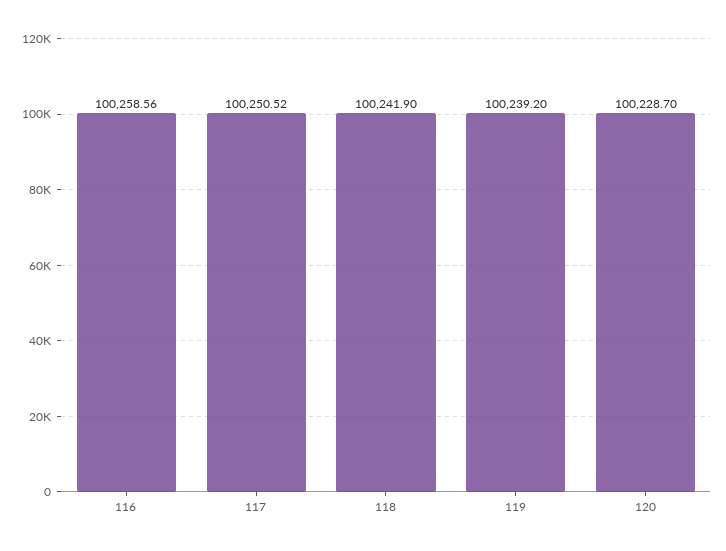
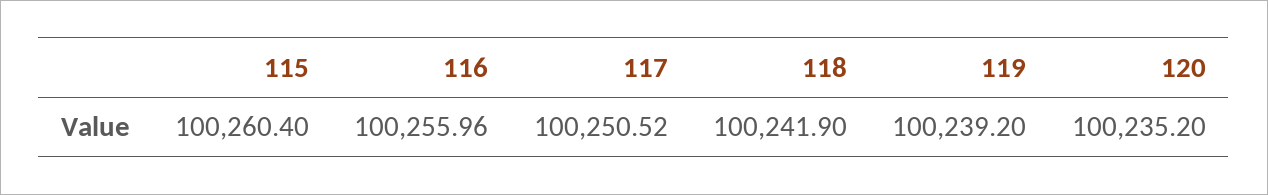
  {
-   "116": 100258.56,
+   "116": 100255.96,
    "117": 100250.52,
    "118": 100241.9,
    "119": 100239.2,
-   "120": 100228.7
+   "120": 100235.2,
+   "115": 100260.4
  }

